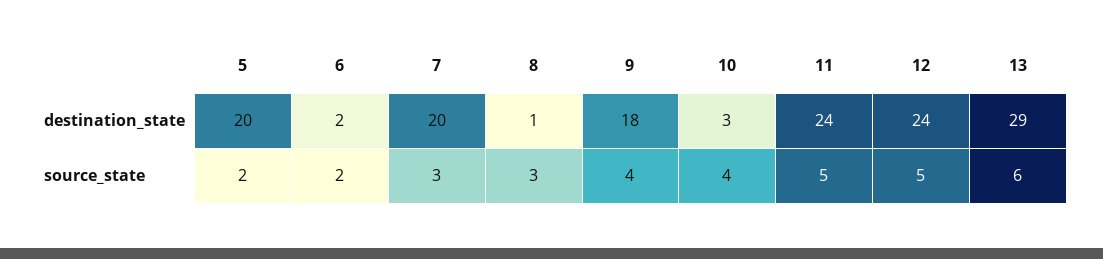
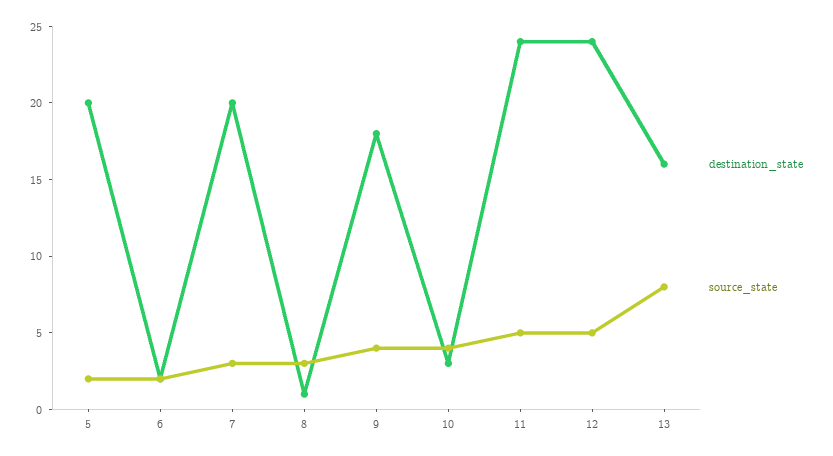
  {
    "destination_state": {
      "5": 20,
      "6": 2,
      "7": 20,
      "8": 1,
      "9": 18,
      "10": 3,
      "11": 24,
      "12": 24,
-     "13": 29
+     "13": 16
    },
    "source_state": {
      "5": 2,
      "6": 2,
      "7": 3,
      "8": 3,
      "9": 4,
      "10": 4,
      "11": 5,
      "12": 5,
-     "13": 6
+     "13": 8
    }
  }

